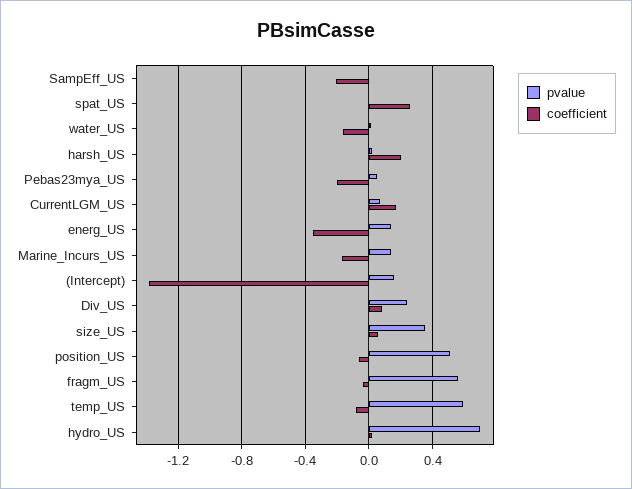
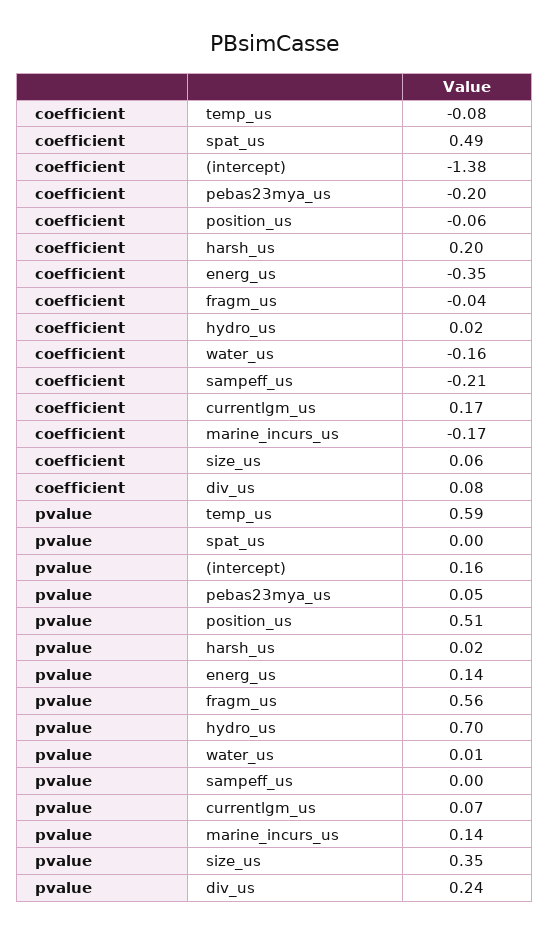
  {
    "pvalue": {
      "SampEff_US": 0,
      "spat_US": 0,
      "water_US": 0.01,
      "harsh_US": 0.02,
      "Pebas23mya_US": 0.05,
      "CurrentLGM_US": 0.07,
      "energ_US": 0.14,
      "Marine_Incurs_US": 0.14,
      "(Intercept)": 0.16,
      "Div_US": 0.24,
      "size_US": 0.35,
      "position_US": 0.51,
      "fragm_US": 0.56,
      "temp_US": 0.59,
      "hydro_US": 0.7
    },
    "coefficient": {
      "SampEff_US": -0.21,
-     "spat_US": 0.25,
+     "spat_US": 0.49,
      "water_US": -0.16,
      "harsh_US": 0.2,
      "Pebas23mya_US": -0.2,
      "CurrentLGM_US": 0.17,
      "energ_US": -0.35,
      "Marine_Incurs_US": -0.17,
      "(Intercept)": -1.38,
      "Div_US": 0.08,
      "size_US": 0.06,
      "position_US": -0.06,
      "fragm_US": -0.04,
      "temp_US": -0.08,
      "hydro_US": 0.02
    }
  }

